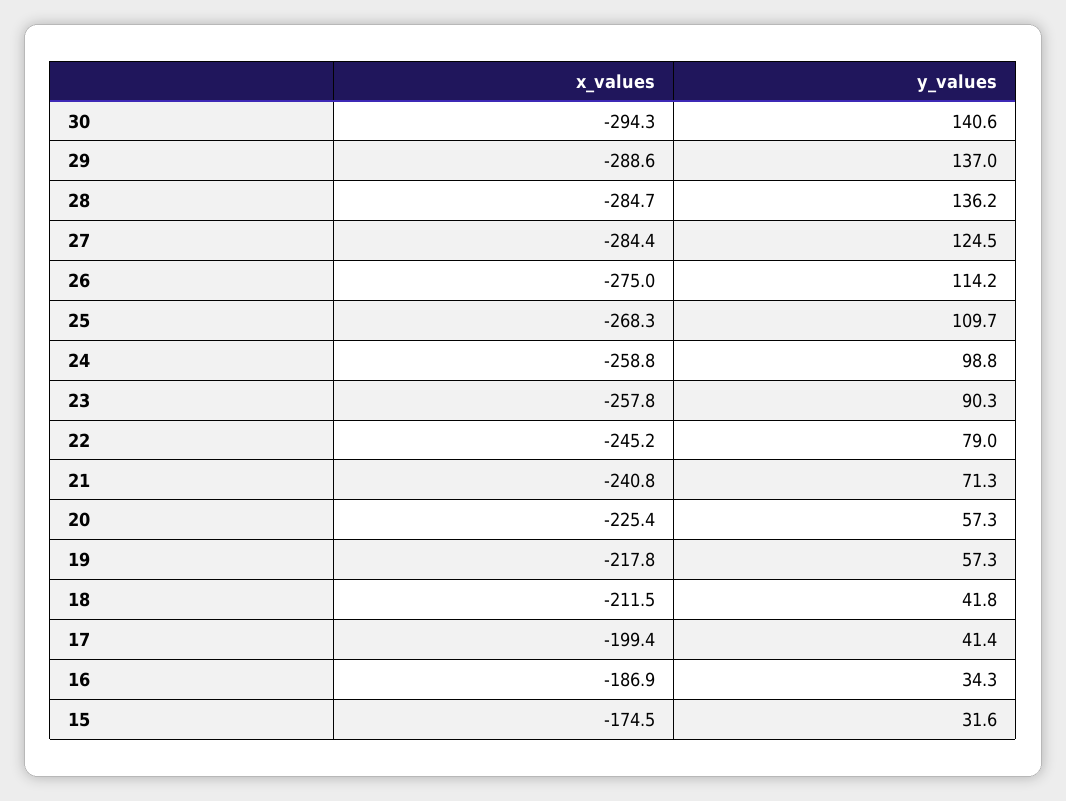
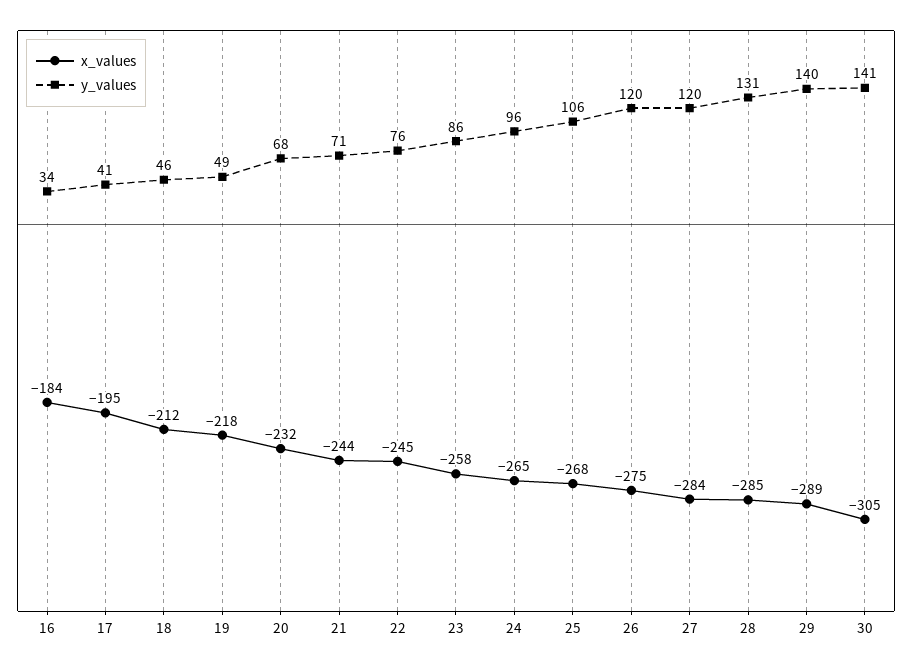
  {
    "x_values": {
-     "30": -294.3,
+     "30": -305,
      "29": -288.6,
      "28": -284.7,
      "27": -284.4,
      "26": -275,
      "25": -268.3,
-     "24": -258.8,
+     "24": -265,
      "23": -257.8,
      "22": -245.2,
-     "21": -240.8,
+     "21": -244,
-     "20": -225.4,
+     "20": -232,
      "19": -217.8,
      "18": -211.5,
-     "17": -199.4,
+     "17": -195,
-     "16": -186.9,
+     "16": -184
-     "15": -174.5
    },
    "y_values": {
      "30": 140.6,
-     "29": 137,
+     "29": 140,
-     "28": 136.2,
+     "28": 131,
-     "27": 124.5,
+     "27": 120,
-     "26": 114.2,
+     "26": 120,
-     "25": 109.7,
+     "25": 106,
-     "24": 98.8,
+     "24": 96,
-     "23": 90.3,
+     "23": 86,
-     "22": 79,
+     "22": 76,
      "21": 71.3,
-     "20": 57.3,
+     "20": 68,
-     "19": 57.3,
+     "19": 49,
-     "18": 41.8,
+     "18": 46,
      "17": 41.4,
-     "16": 34.3,
+     "16": 34.3
-     "15": 31.6
    }
  }

